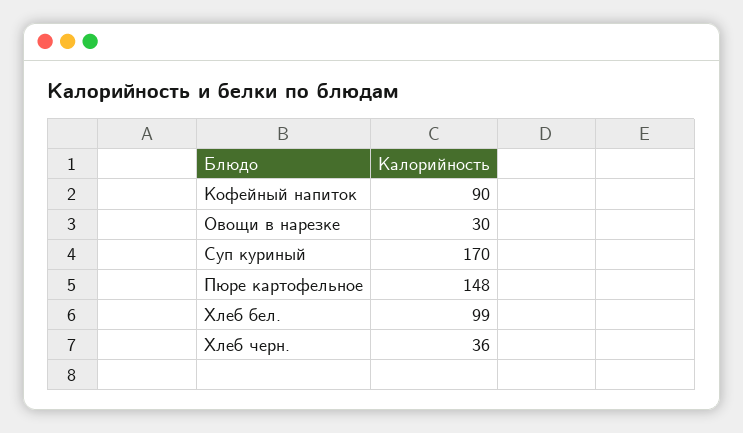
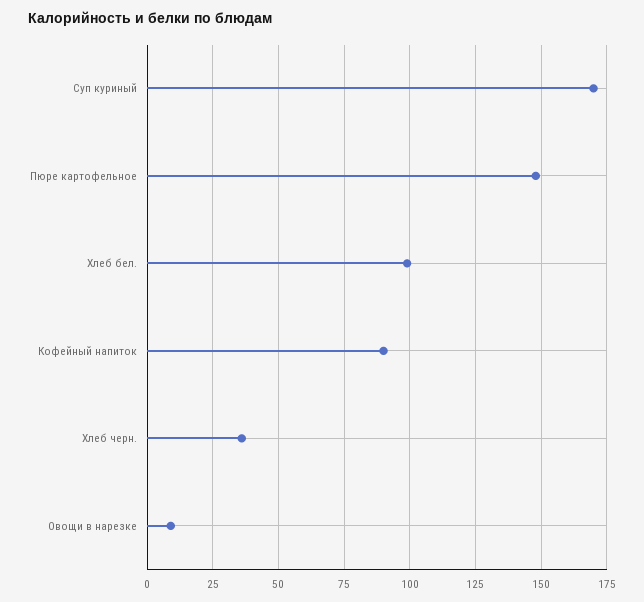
  {
    "Кофейный напиток": 90,
-   "Овощи в нарезке": 30,
+   "Овощи в нарезке": 10,
    "Суп куриный": 170,
    "Пюре картофельное": 148,
    "Хлеб бел.": 99,
    "Хлеб черн.": 36
  }

